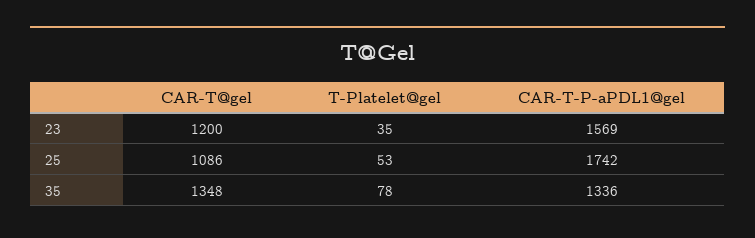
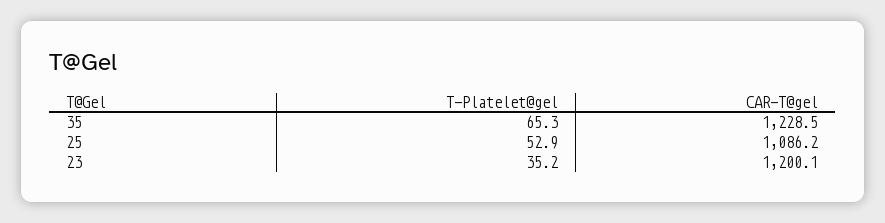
  {
    "CAR-T@gel": {
      "23": 1200.1,
      "25": 1086.2,
-     "35": 1348
+     "35": 1228.5
    },
    "T-Platelet@gel": {
      "23": 35.2,
      "25": 52.9,
-     "35": 78
+     "35": 65.3
-   },
+   }
-   "CAR-T-P-aPDL1@gel": {
-     "23": 1569,
-     "25": 1742,
-     "35": 1336
-   }
  }

